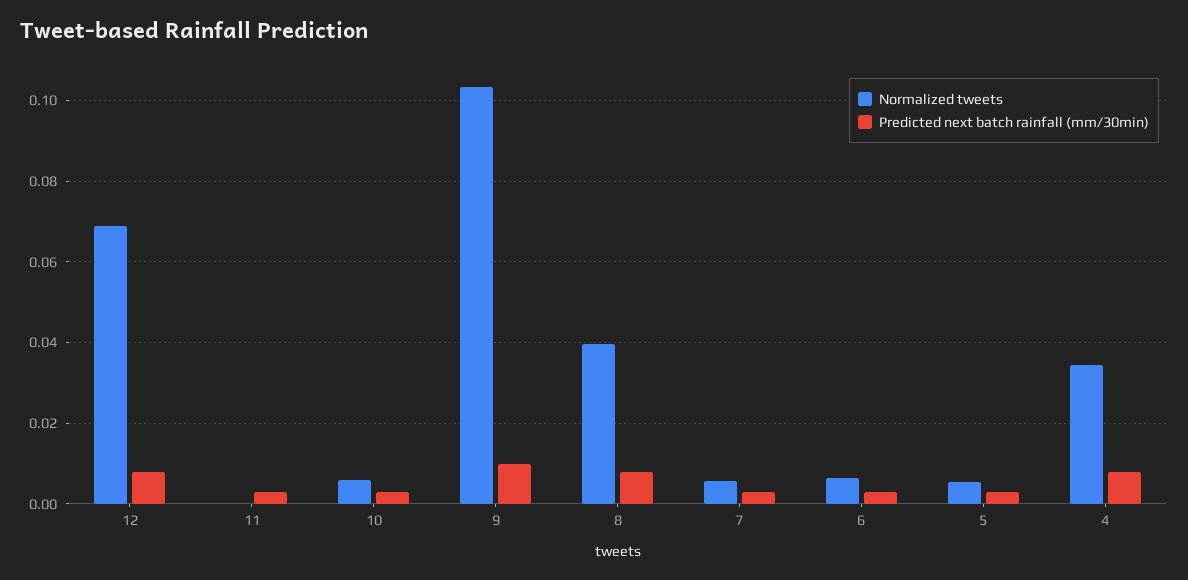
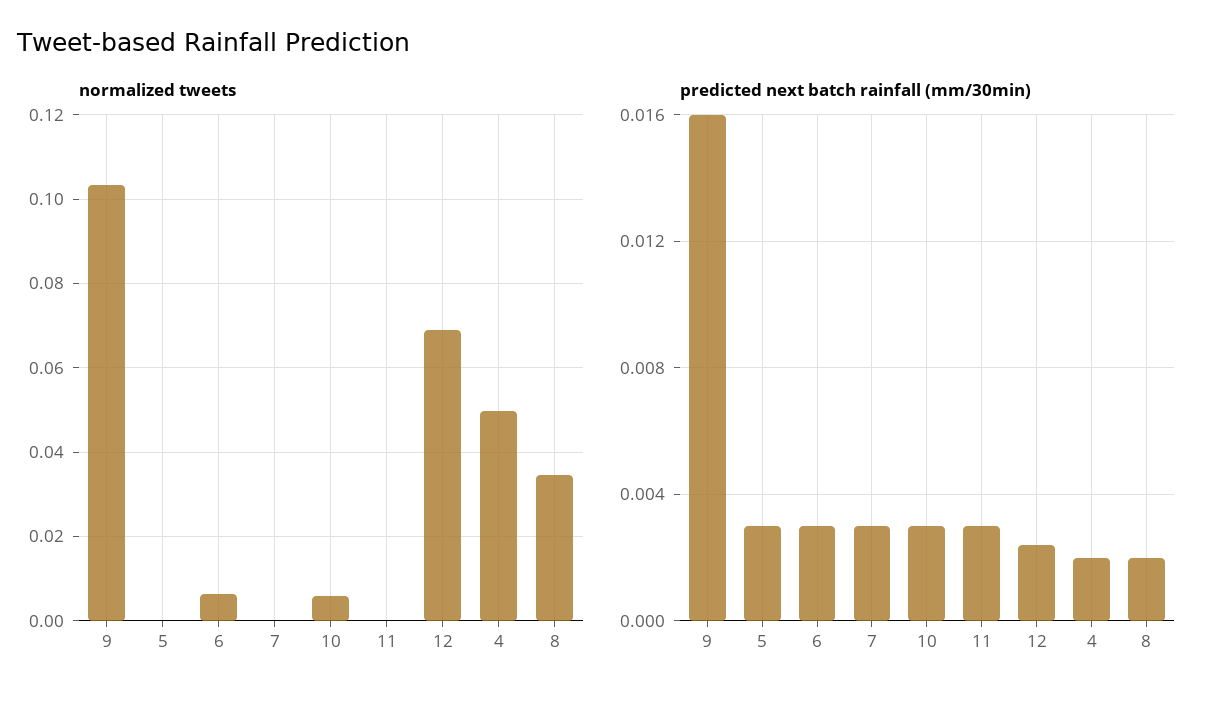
  {
    "Normalized tweets": {
      "12": 0.07,
      "11": 0,
      "10": 0.006,
      "9": 0.104,
-     "8": 0.04,
+     "8": 0.034,
-     "7": 0.006,
+     "7": 0,
      "6": 0.006,
-     "5": 0.006,
+     "5": 0,
-     "4": 0.034
+     "4": 0.05
    },
    "Predicted next batch rainfall (mm/30min)": {
-     "12": 0.008,
+     "12": 0.0025,
      "11": 0.003,
      "10": 0.003,
-     "9": 0.01,
+     "9": 0.016,
-     "8": 0.008,
+     "8": 0.002,
      "7": 0.003,
      "6": 0.003,
      "5": 0.003,
-     "4": 0.008
+     "4": 0.002
    }
  }

